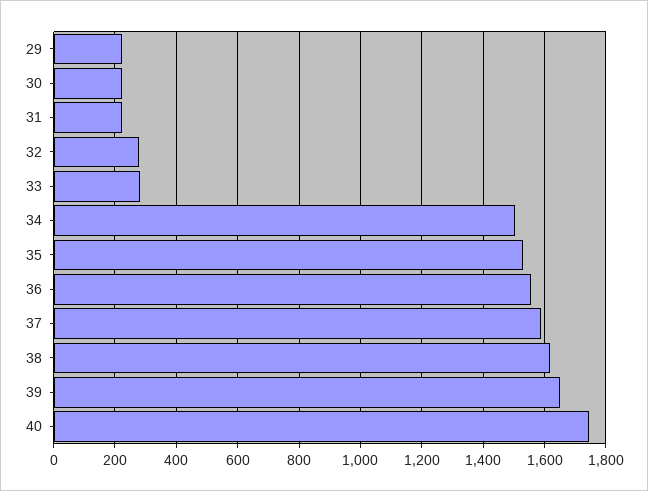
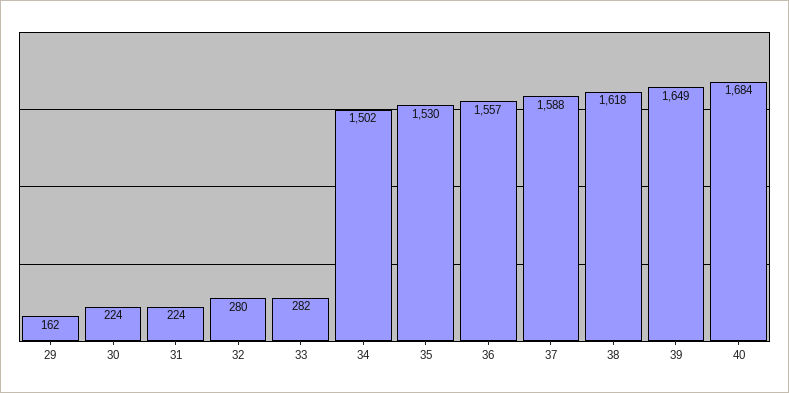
  {
-   "29": 220,
+   "29": 162,
    "30": 224,
    "31": 224,
    "32": 280,
    "33": 282,
    "34": 1502,
    "35": 1530,
    "36": 1557,
    "37": 1588,
    "38": 1618,
    "39": 1649,
-   "40": 1740
+   "40": 1684
  }

